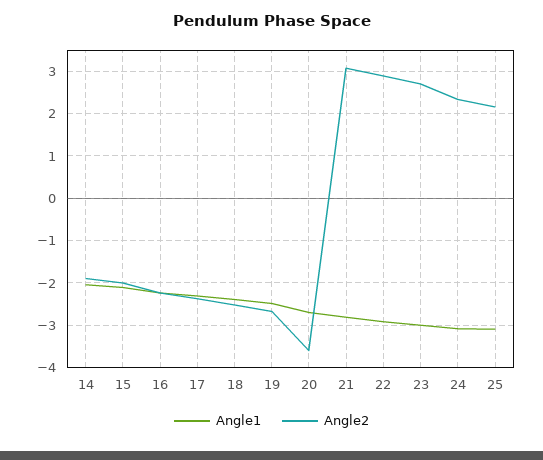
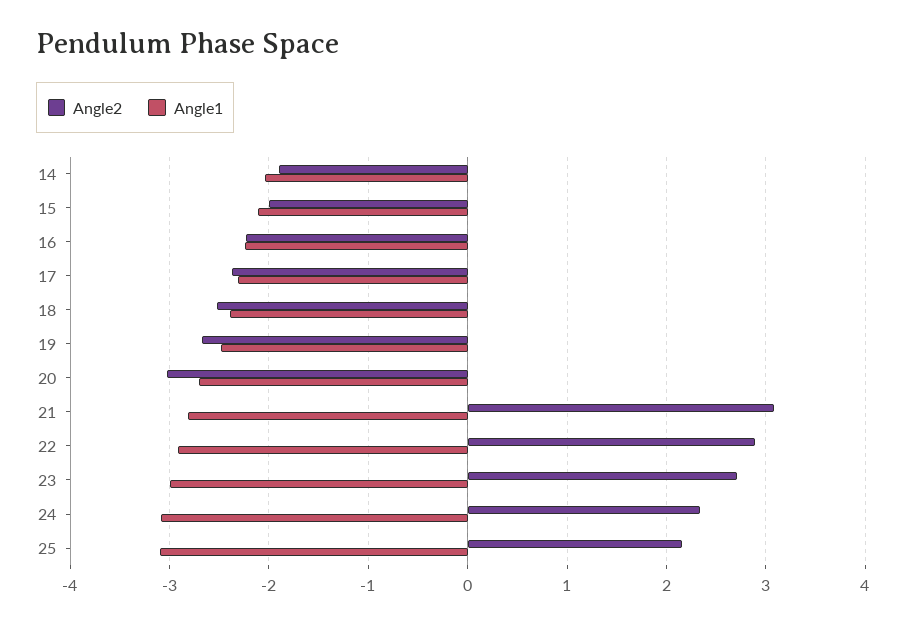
  {
    "Angle1": {
      "14": -2,
      "15": -2.1,
      "16": -2.2,
      "17": -2.3,
      "18": -2.4,
      "19": -2.5,
      "20": -2.7,
      "21": -2.8,
      "22": -2.9,
      "23": -3,
      "24": -3.1,
      "25": -3.1
    },
    "Angle2": {
      "14": -1.9,
      "15": -2,
      "16": -2.2,
      "17": -2.4,
      "18": -2.5,
      "19": -2.7,
-     "20": -3.6,
+     "20": -3,
      "21": 3.1,
      "22": 2.9,
      "23": 2.7,
      "24": 2.3,
      "25": 2.2
    }
  }

